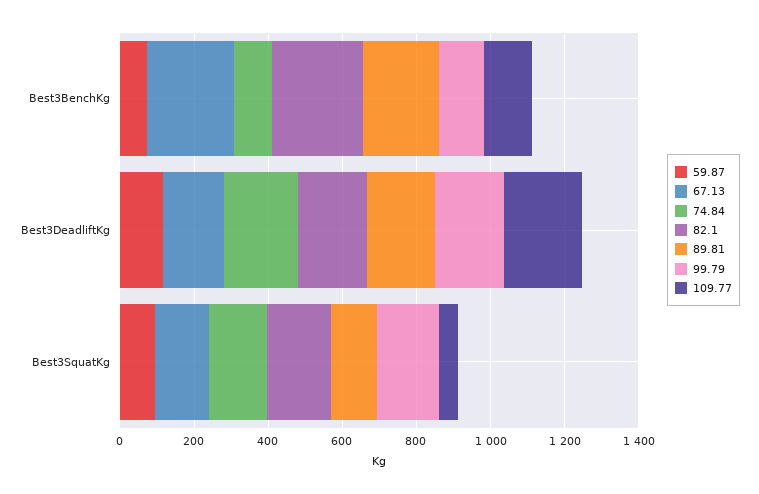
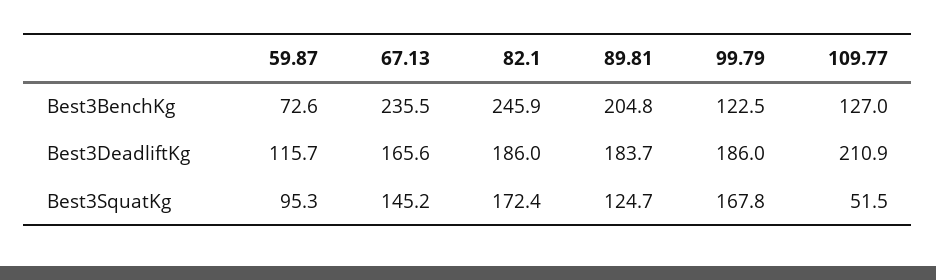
  {
    "59.87": {
      "Best3BenchKg": 72.6,
      "Best3DeadliftKg": 115.7,
      "Best3SquatKg": 95.3
    },
    "67.13": {
      "Best3BenchKg": 235.5,
      "Best3DeadliftKg": 165.6,
      "Best3SquatKg": 145.2
    },
-   "74.84": {
-     "Best3BenchKg": 100,
-     "Best3DeadliftKg": 200,
-     "Best3SquatKg": 150
-   },
    "82.1": {
      "Best3BenchKg": 245.9,
      "Best3DeadliftKg": 186,
      "Best3SquatKg": 172.4
    },
    "89.81": {
      "Best3BenchKg": 204.8,
      "Best3DeadliftKg": 183.7,
      "Best3SquatKg": 124.7
    },
    "99.79": {
      "Best3BenchKg": 122.5,
      "Best3DeadliftKg": 186,
      "Best3SquatKg": 167.8
    },
    "109.77": {
      "Best3BenchKg": 127,
      "Best3DeadliftKg": 210.9,
      "Best3SquatKg": 51.5
    }
  }

